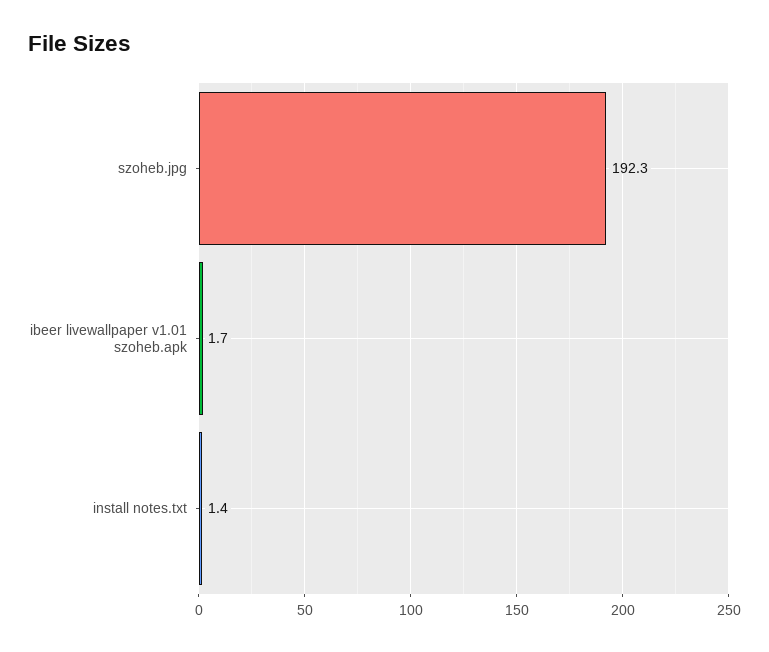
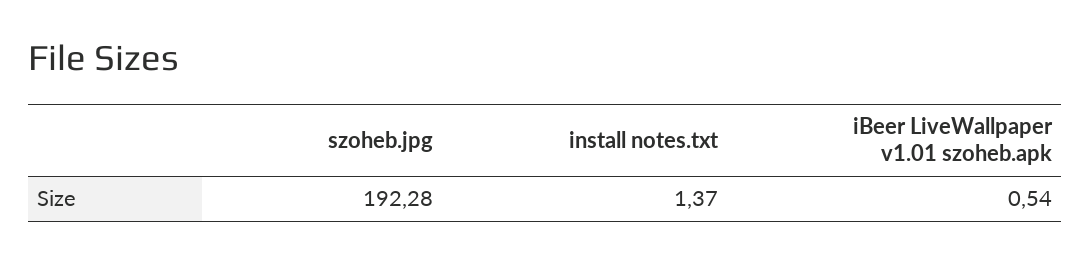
  {
    "szoheb.jpg": 192.28,
-   "ibeer livewallpaper v1.01 szoheb.apk": 1.7,
+   "ibeer livewallpaper v1.01 szoheb.apk": 0.54,
    "install notes.txt": 1.37
  }

